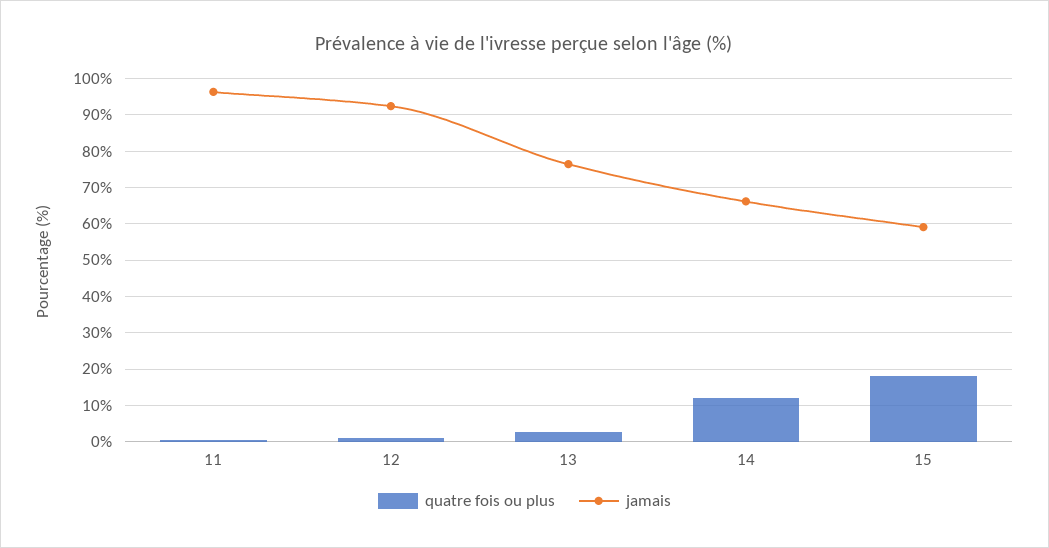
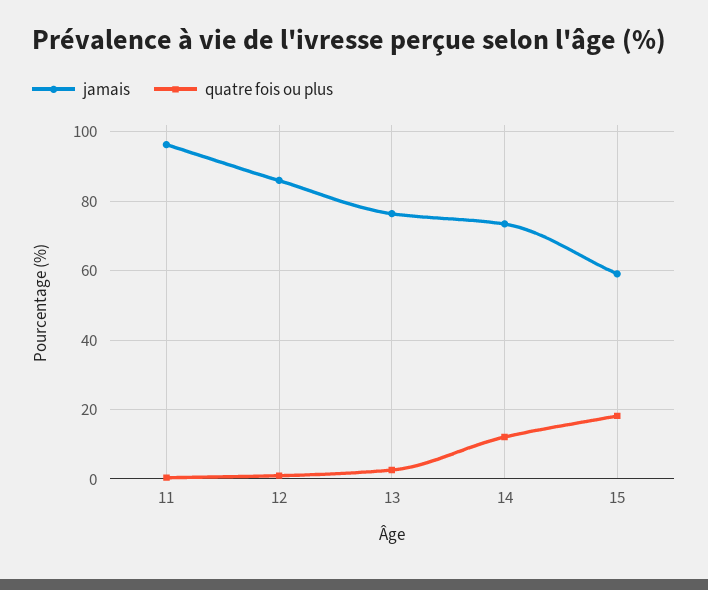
  {
    "quatre fois ou plus": {
      "11": 0,
      "12": 0,
      "13": 2,
      "14": 12,
      "15": 18
    },
    "jamais": {
      "11": 96,
-     "12": 92,
+     "12": 86,
      "13": 76,
-     "14": 66,
+     "14": 74,
      "15": 60
    }
  }

